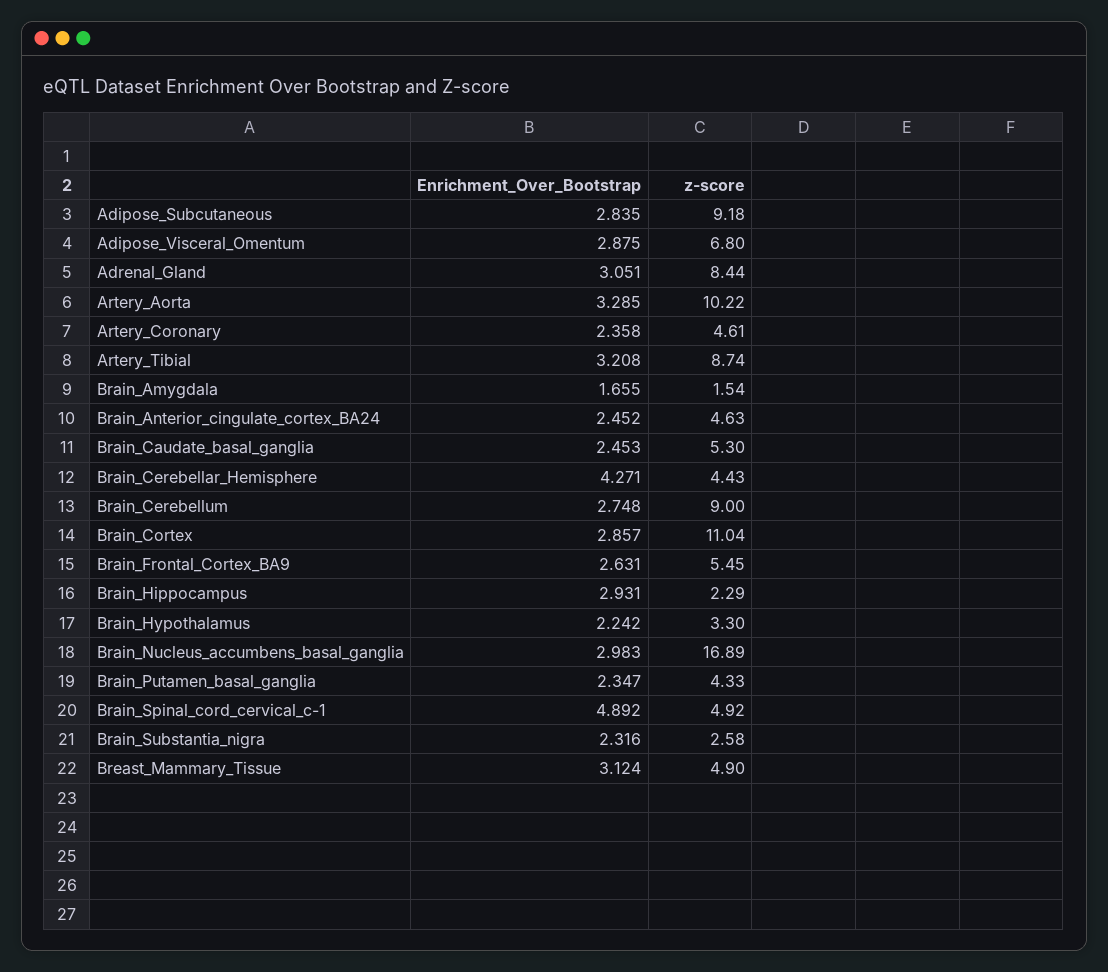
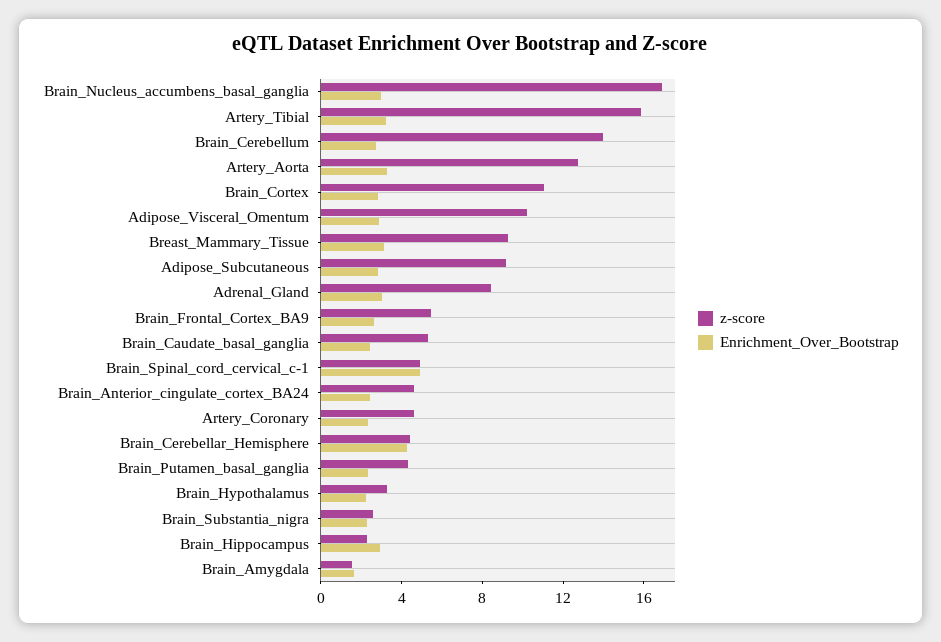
  {
    "Enrichment_Over_Bootstrap": {
      "Adipose_Subcutaneous": 2.835,
      "Adipose_Visceral_Omentum": 2.875,
      "Adrenal_Gland": 3.051,
      "Artery_Aorta": 3.285,
      "Artery_Coronary": 2.358,
      "Artery_Tibial": 3.208,
      "Brain_Amygdala": 1.655,
      "Brain_Anterior_cingulate_cortex_BA24": 2.452,
      "Brain_Caudate_basal_ganglia": 2.453,
      "Brain_Cerebellar_Hemisphere": 4.271,
      "Brain_Cerebellum": 2.748,
      "Brain_Cortex": 2.857,
      "Brain_Frontal_Cortex_BA9": 2.631,
      "Brain_Hippocampus": 2.931,
      "Brain_Hypothalamus": 2.242,
      "Brain_Nucleus_accumbens_basal_ganglia": 2.983,
      "Brain_Putamen_basal_ganglia": 2.347,
      "Brain_Spinal_cord_cervical_c-1": 4.892,
      "Brain_Substantia_nigra": 2.316,
      "Breast_Mammary_Tissue": 3.124
    },
    "z-score": {
      "Adipose_Subcutaneous": 9.18,
-     "Adipose_Visceral_Omentum": 6.8,
+     "Adipose_Visceral_Omentum": 10,
      "Adrenal_Gland": 8.44,
-     "Artery_Aorta": 10.22,
+     "Artery_Aorta": 13,
      "Artery_Coronary": 4.61,
-     "Artery_Tibial": 8.74,
+     "Artery_Tibial": 16,
      "Brain_Amygdala": 1.54,
      "Brain_Anterior_cingulate_cortex_BA24": 4.63,
      "Brain_Caudate_basal_ganglia": 5.3,
      "Brain_Cerebellar_Hemisphere": 4.43,
-     "Brain_Cerebellum": 9,
+     "Brain_Cerebellum": 14,
      "Brain_Cortex": 11.04,
      "Brain_Frontal_Cortex_BA9": 5.45,
      "Brain_Hippocampus": 2.29,
      "Brain_Hypothalamus": 3.3,
      "Brain_Nucleus_accumbens_basal_ganglia": 16.89,
      "Brain_Putamen_basal_ganglia": 4.33,
      "Brain_Spinal_cord_cervical_c-1": 4.92,
      "Brain_Substantia_nigra": 2.58,
-     "Breast_Mammary_Tissue": 4.9
+     "Breast_Mammary_Tissue": 9
    }
  }

